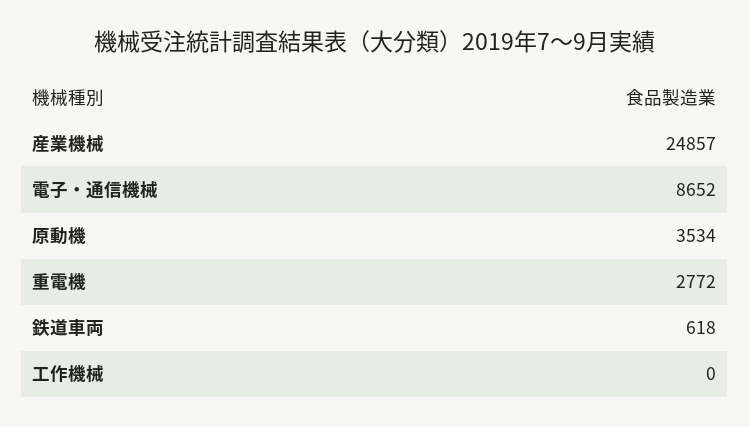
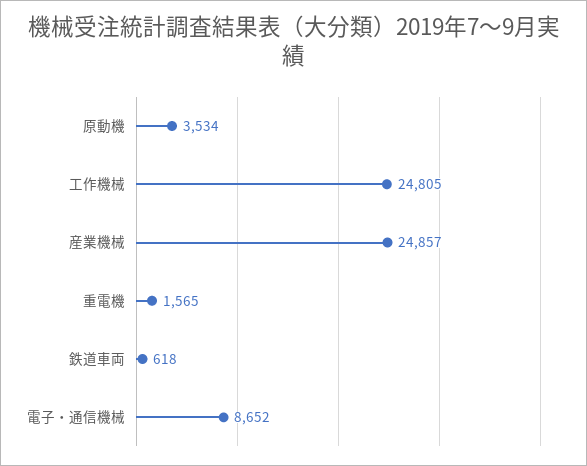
  {
    "産業機械": 24857,
    "電子・通信機械": 8652,
    "原動機": 3534,
-   "重電機": 2772,
+   "重電機": 1565,
    "鉄道車両": 618,
-   "工作機械": 0
+   "工作機械": 24805
  }

